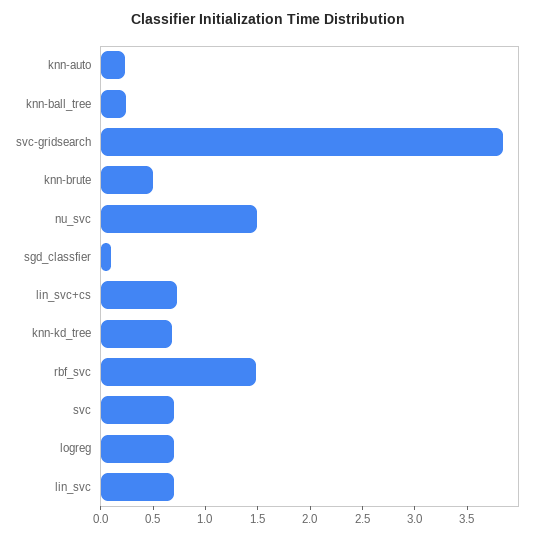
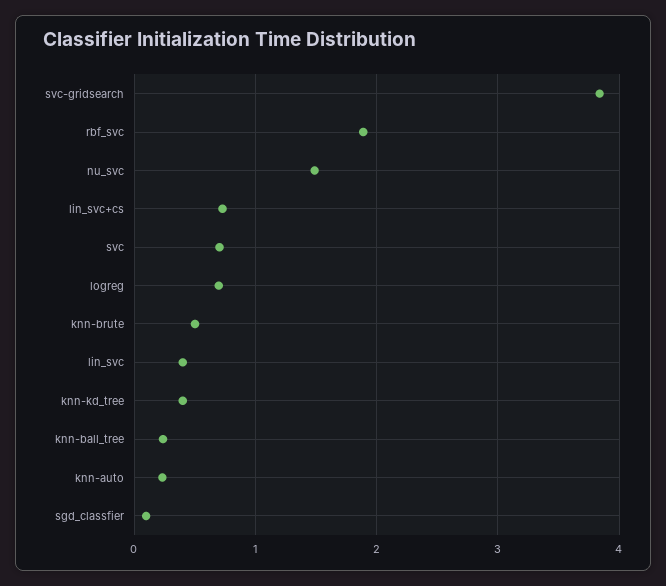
  {
    "knn-auto": 0.2,
    "knn-ball_tree": 0.2,
    "svc-gridsearch": 3.8,
    "knn-brute": 0.5,
    "nu_svc": 1.5,
    "sgd_classfier": 0.1,
    "lin_svc+cs": 0.7,
-   "knn-kd_tree": 0.7,
+   "knn-kd_tree": 0.4,
-   "rbf_svc": 1.5,
+   "rbf_svc": 1.9,
    "svc": 0.7,
    "logreg": 0.7,
-   "lin_svc": 0.7
+   "lin_svc": 0.4
  }

